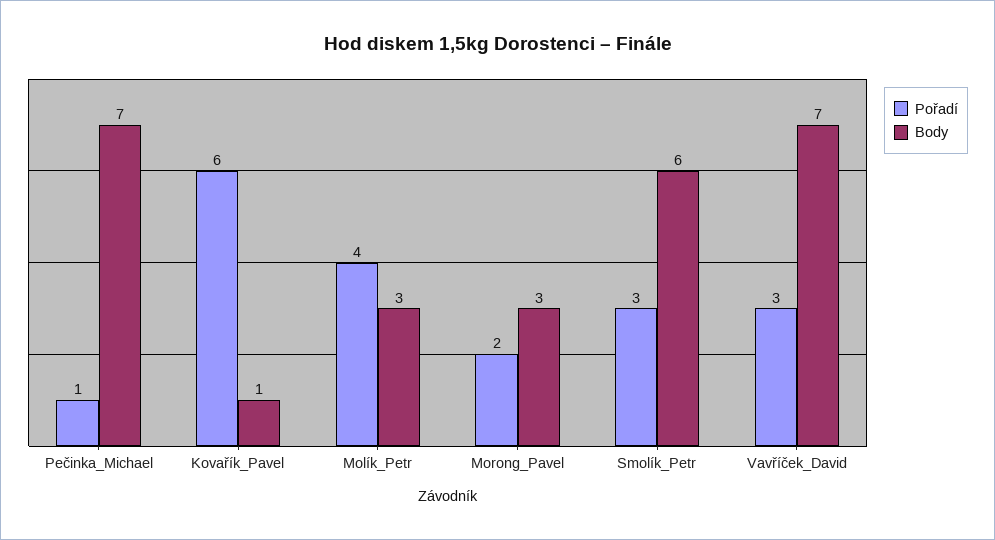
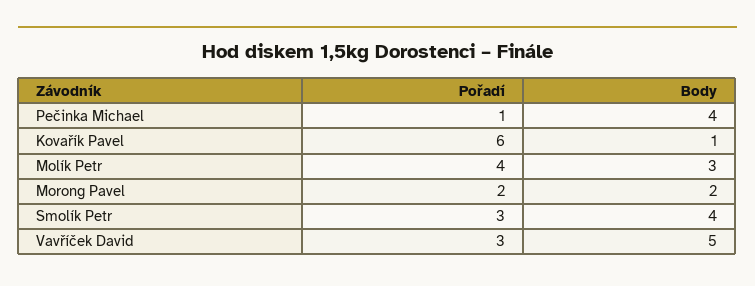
  {
    "Pořadí": {
      "Pečinka_Michael": 1,
      "Kovařík_Pavel": 6,
      "Molík_Petr": 4,
      "Morong_Pavel": 2,
      "Smolík_Petr": 3,
      "Vavříček_David": 3
    },
    "Body": {
-     "Pečinka_Michael": 7,
+     "Pečinka_Michael": 4,
      "Kovařík_Pavel": 1,
      "Molík_Petr": 3,
-     "Morong_Pavel": 3,
+     "Morong_Pavel": 2,
-     "Smolík_Petr": 6,
+     "Smolík_Petr": 4,
-     "Vavříček_David": 7
+     "Vavříček_David": 5
    }
  }

